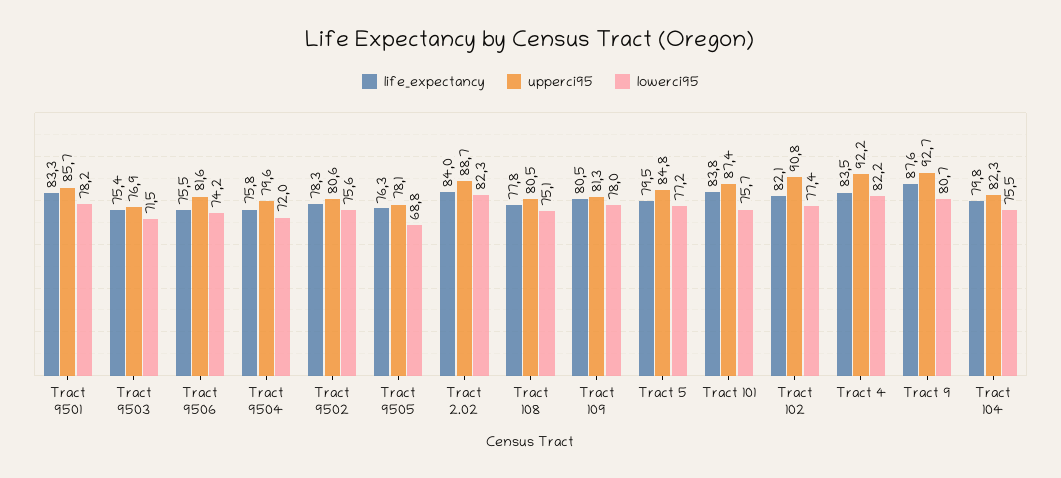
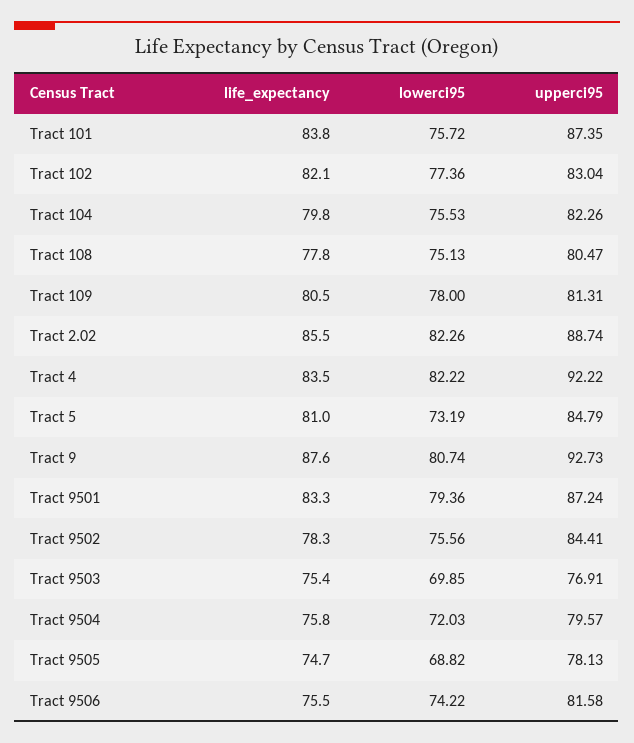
  {
    "life_expectancy": {
      "Tract 9501": 83.3,
      "Tract 9503": 75.4,
      "Tract 9506": 75.5,
      "Tract 9504": 75.8,
      "Tract 9502": 78.3,
-     "Tract 9505": 76.3,
+     "Tract 9505": 74.7,
-     "Tract 2.02": 84,
+     "Tract 2.02": 85.5,
      "Tract 108": 77.8,
      "Tract 109": 80.5,
-     "Tract 5": 79.5,
+     "Tract 5": 81,
      "Tract 101": 83.8,
      "Tract 102": 82.1,
      "Tract 4": 83.5,
      "Tract 9": 87.6,
      "Tract 104": 79.8
    },
    "upperci95": {
-     "Tract 9501": 85.7,
+     "Tract 9501": 87.24,
      "Tract 9503": 76.91,
      "Tract 9506": 81.58,
      "Tract 9504": 79.57,
-     "Tract 9502": 80.6,
+     "Tract 9502": 84.41,
      "Tract 9505": 78.13,
      "Tract 2.02": 88.74,
      "Tract 108": 80.47,
      "Tract 109": 81.31,
      "Tract 5": 84.79,
      "Tract 101": 87.35,
-     "Tract 102": 90.8,
+     "Tract 102": 83.04,
      "Tract 4": 92.22,
      "Tract 9": 92.73,
      "Tract 104": 82.26
    },
    "lowerci95": {
-     "Tract 9501": 78.2,
+     "Tract 9501": 79.36,
-     "Tract 9503": 71.5,
+     "Tract 9503": 69.85,
      "Tract 9506": 74.22,
      "Tract 9504": 72.03,
      "Tract 9502": 75.56,
      "Tract 9505": 68.82,
      "Tract 2.02": 82.26,
      "Tract 108": 75.13,
      "Tract 109": 78,
-     "Tract 5": 77.2,
+     "Tract 5": 73.19,
      "Tract 101": 75.72,
      "Tract 102": 77.36,
      "Tract 4": 82.22,
      "Tract 9": 80.74,
      "Tract 104": 75.53
    }
  }

